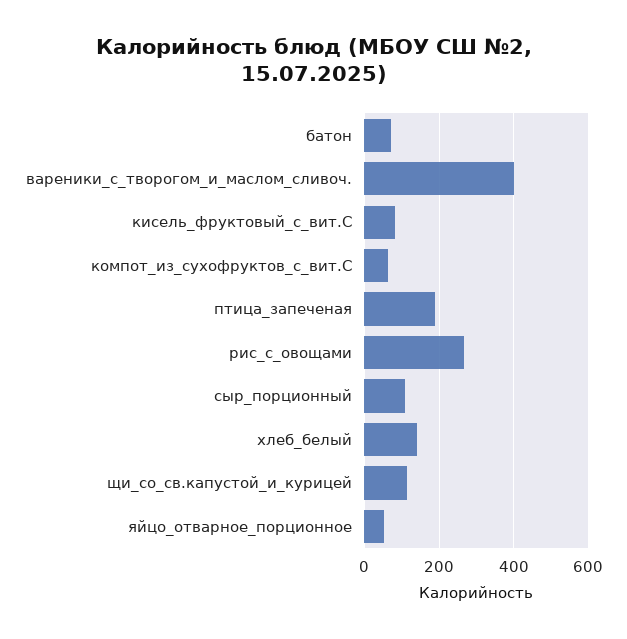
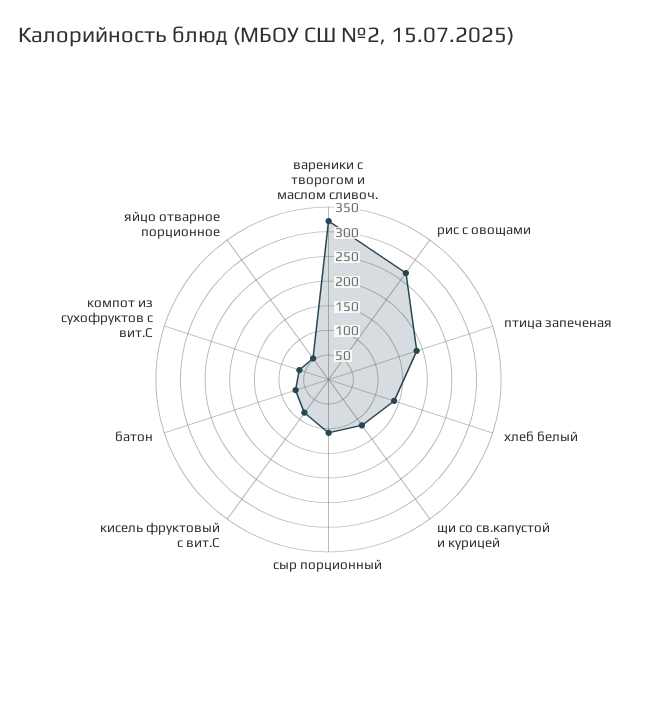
  {
    "батон": 80,
-   "вареники_с_творогом_и_маслом_сливоч.": 400,
+   "вареники_с_творогом_и_маслом_сливоч.": 325,
    "кисель_фруктовый_с_вит.С": 80,
    "компот_из_сухофруктов_с_вит.С": 60,
    "птица_запеченая": 180,
    "рис_с_овощами": 260,
    "сыр_порционный": 100,
    "хлеб_белый": 140,
    "щи_со_св.капустой_и_курицей": 120,
    "яйцо_отварное_порционное": 60
  }

